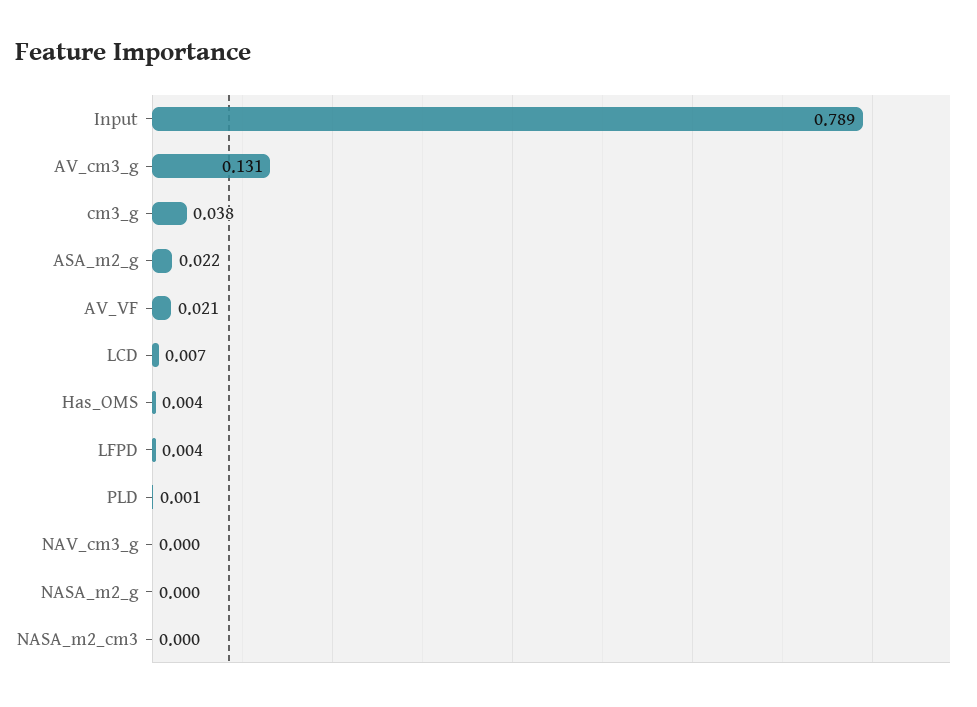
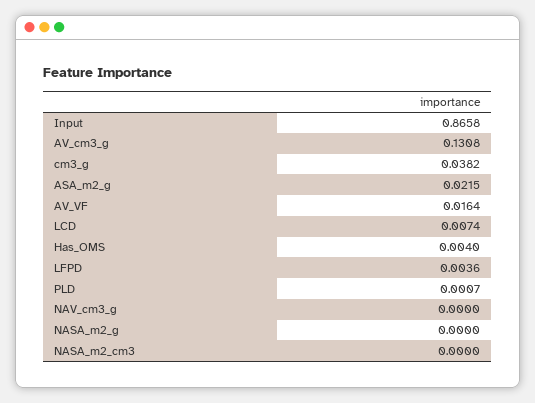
  {
-   "Input": 0.789,
+   "Input": 0.8658,
    "AV_cm3_g": 0.1308,
    "cm3_g": 0.0382,
    "ASA_m2_g": 0.0215,
-   "AV_VF": 0.021,
+   "AV_VF": 0.0164,
    "LCD": 0.0074,
    "Has_OMS": 0.004,
    "LFPD": 0.0036,
    "PLD": 0.0007,
    "NAV_cm3_g": 0,
    "NASA_m2_g": 0,
    "NASA_m2_cm3": 0
  }

